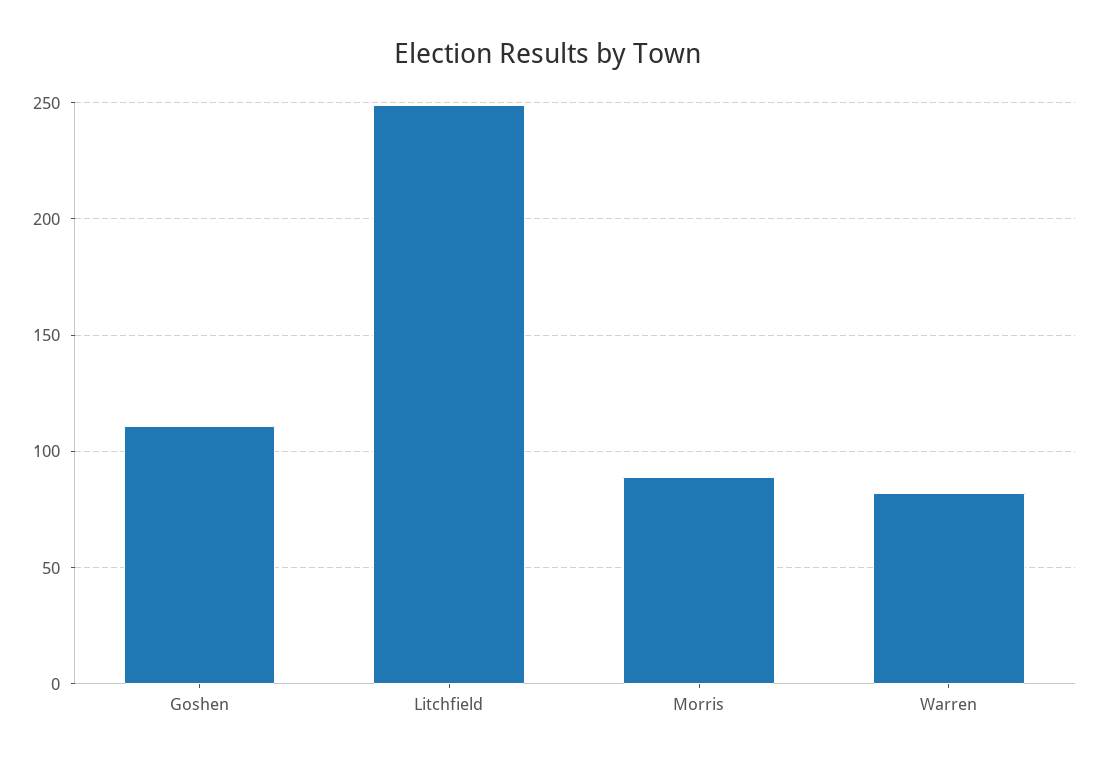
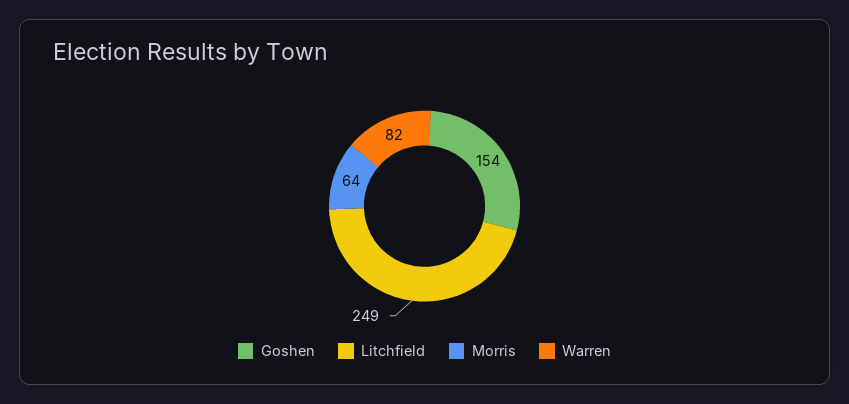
  {
-   "Goshen": 110,
+   "Goshen": 154,
    "Litchfield": 249,
-   "Morris": 90,
+   "Morris": 64,
    "Warren": 82
  }

